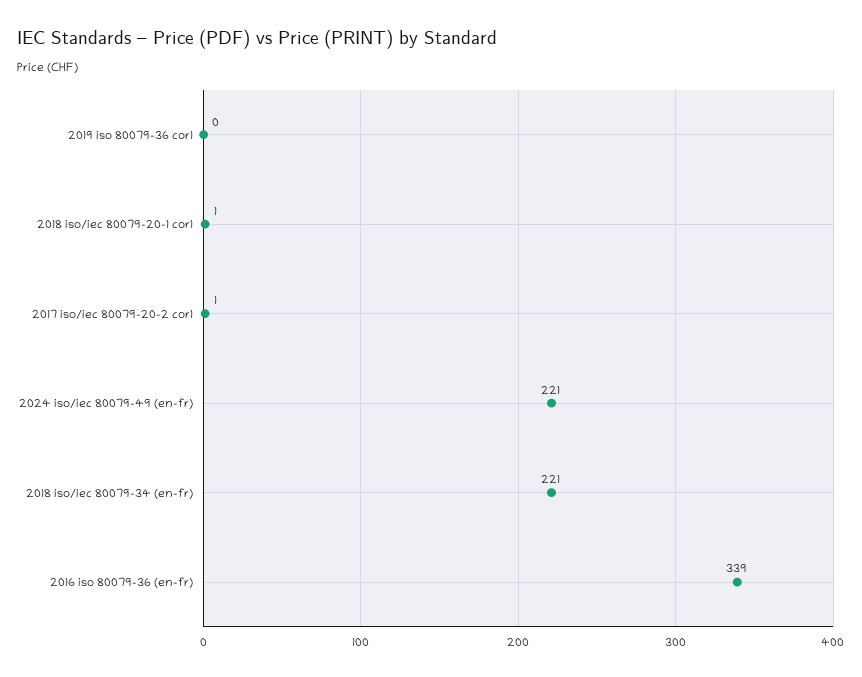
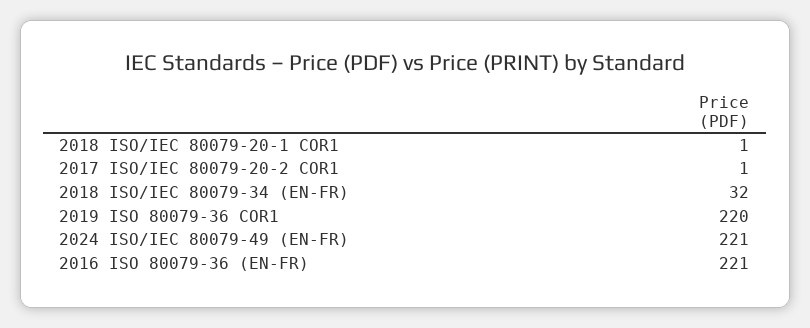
  {
-   "2019 iso 80079-36 cor1": 0,
+   "2019 iso 80079-36 cor1": 220,
    "2018 iso/iec 80079-20-1 cor1": 1,
    "2017 iso/iec 80079-20-2 cor1": 1,
    "2024 iso/iec 80079-49 (en-fr)": 221,
-   "2018 iso/iec 80079-34 (en-fr)": 221,
+   "2018 iso/iec 80079-34 (en-fr)": 32,
-   "2016 iso 80079-36 (en-fr)": 339
+   "2016 iso 80079-36 (en-fr)": 221
  }

